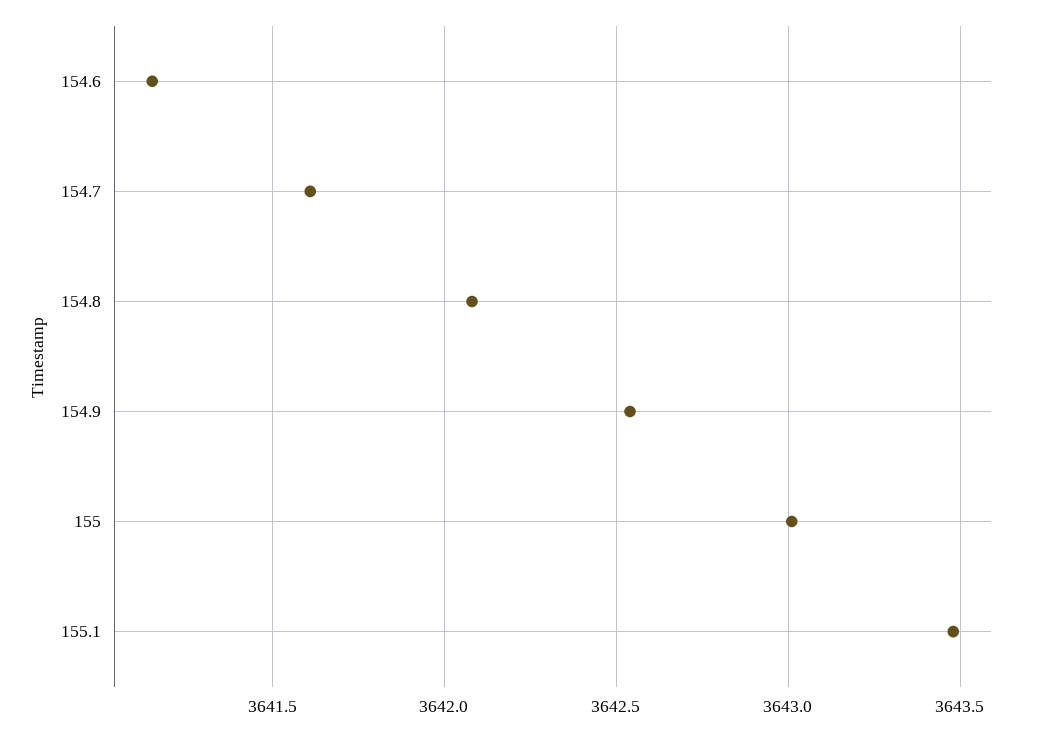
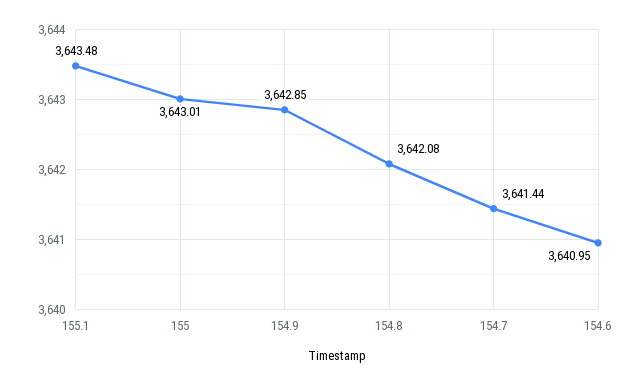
  {
-   "154.6": 3641.15,
+   "154.6": 3640.95,
-   "154.7": 3641.6,
+   "154.7": 3641.44,
    "154.8": 3642.08,
-   "154.9": 3642.55,
+   "154.9": 3642.85,
    "155": 3643.01,
    "155.1": 3643.48
  }

